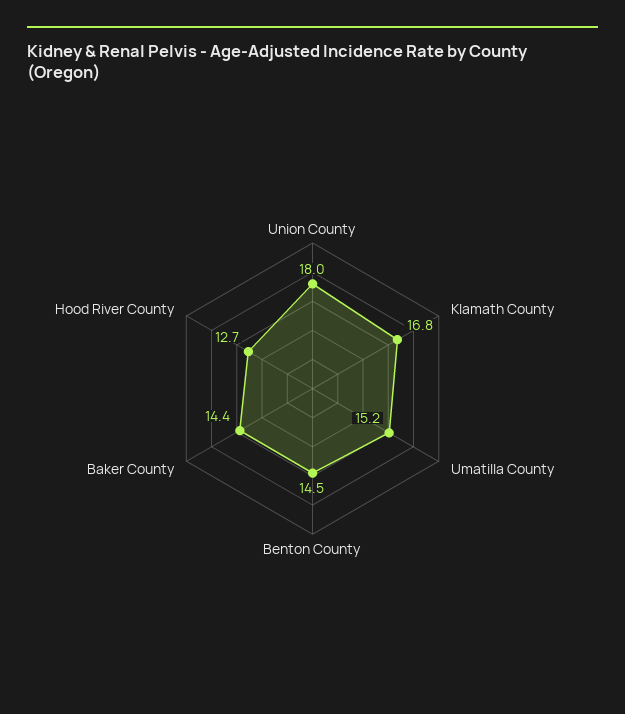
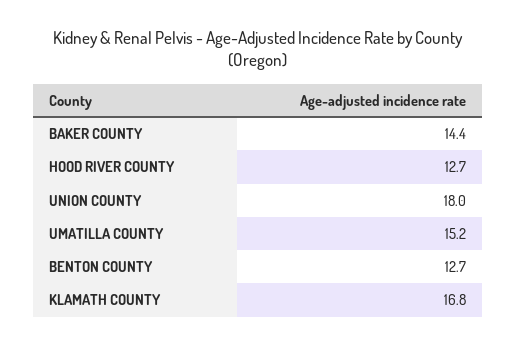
  {
    "Union County": 18,
    "Klamath County": 16.8,
    "Umatilla County": 15.2,
-   "Benton County": 14.5,
+   "Benton County": 12.7,
    "Baker County": 14.4,
    "Hood River County": 12.7
  }

